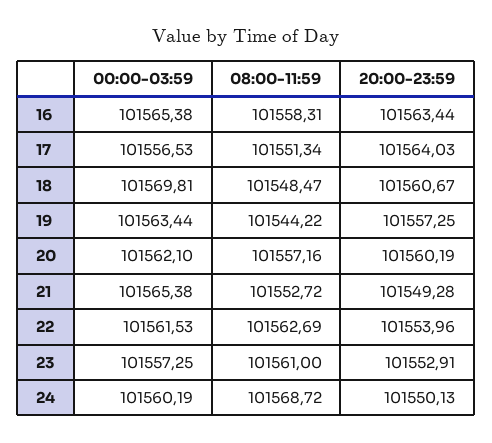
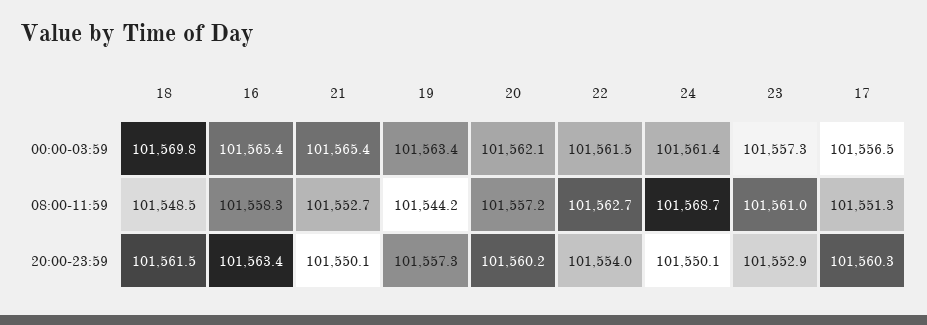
  {
    "00:00-03:59": {
      "16": 101565.38,
      "17": 101556.53,
      "18": 101569.81,
      "19": 101563.44,
      "20": 101562.1,
      "21": 101565.38,
      "22": 101561.53,
      "23": 101557.25,
-     "24": 101560.19
+     "24": 101561.4
    },
    "08:00-11:59": {
      "16": 101558.31,
      "17": 101551.34,
      "18": 101548.47,
      "19": 101544.22,
      "20": 101557.16,
      "21": 101552.72,
      "22": 101562.69,
      "23": 101561,
      "24": 101568.72
    },
    "20:00-23:59": {
      "16": 101563.44,
-     "17": 101564.03,
+     "17": 101560.3,
-     "18": 101560.67,
+     "18": 101561.5,
      "19": 101557.25,
      "20": 101560.19,
-     "21": 101549.28,
+     "21": 101550.1,
      "22": 101553.96,
      "23": 101552.91,
      "24": 101550.13
    }
  }

